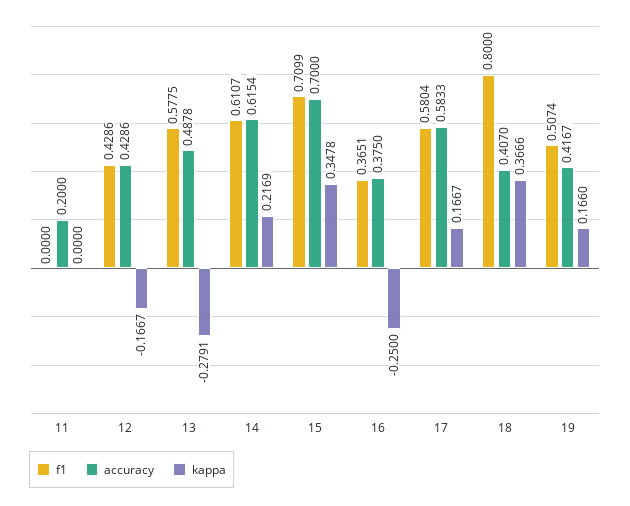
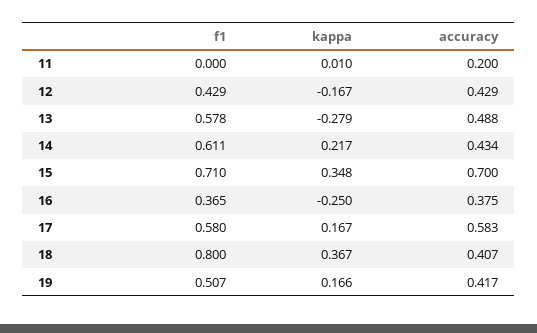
  {
    "f1": {
      "11": 0,
      "12": 0.4286,
      "13": 0.5775,
      "14": 0.6107,
      "15": 0.7099,
      "16": 0.3651,
      "17": 0.5804,
      "18": 0.8,
      "19": 0.5074
    },
    "accuracy": {
      "11": 0.2,
      "12": 0.4286,
      "13": 0.4878,
-     "14": 0.6154,
+     "14": 0.434,
      "15": 0.7,
      "16": 0.375,
      "17": 0.5833,
      "18": 0.407,
      "19": 0.4167
    },
    "kappa": {
-     "11": 0,
+     "11": 0.01,
      "12": -0.1667,
      "13": -0.2791,
      "14": 0.2169,
      "15": 0.3478,
      "16": -0.25,
      "17": 0.1667,
      "18": 0.3666,
      "19": 0.166
    }
  }

